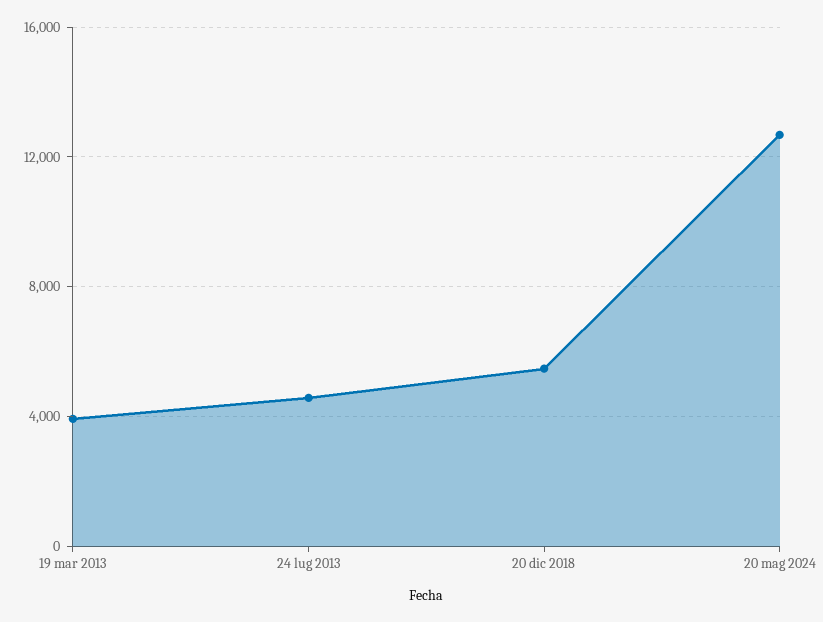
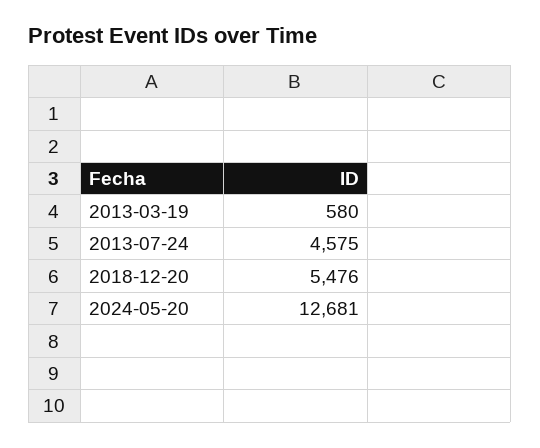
  {
-   "19 mar 2013": 4000,
+   "19 mar 2013": 580,
    "24 lug 2013": 4575,
    "20 dic 2018": 5476,
    "20 mag 2024": 12681
  }

